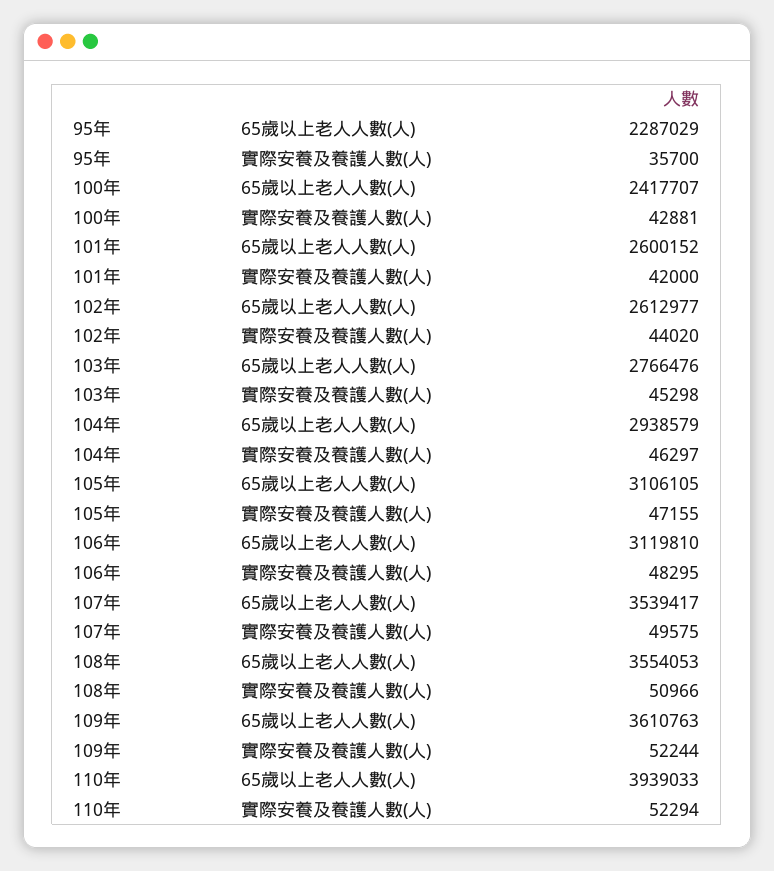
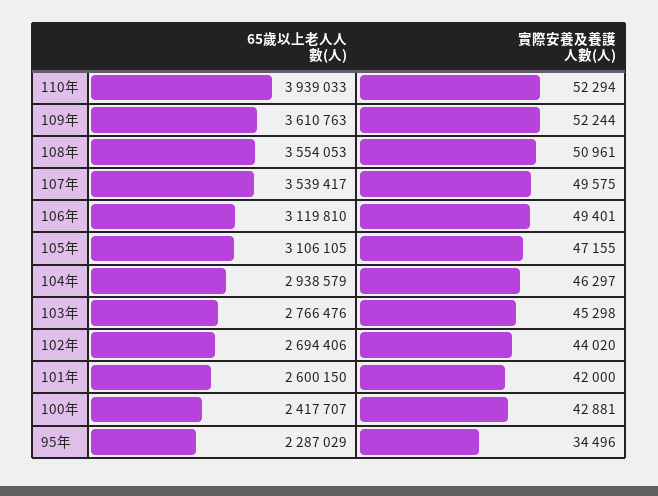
  {
    "95年": {
      "65歲以上老人人數(人)": 2287029,
-     "實際安養及養護人數(人)": 35700
+     "實際安養及養護人數(人)": 34496
    },
    "100年": {
      "65歲以上老人人數(人)": 2417707,
      "實際安養及養護人數(人)": 42881
    },
    "101年": {
-     "65歲以上老人人數(人)": 2600152,
+     "65歲以上老人人數(人)": 2600150,
      "實際安養及養護人數(人)": 42000
    },
    "102年": {
-     "65歲以上老人人數(人)": 2612977,
+     "65歲以上老人人數(人)": 2694406,
      "實際安養及養護人數(人)": 44020
    },
    "103年": {
      "65歲以上老人人數(人)": 2766476,
      "實際安養及養護人數(人)": 45298
    },
    "104年": {
      "65歲以上老人人數(人)": 2938579,
      "實際安養及養護人數(人)": 46297
    },
    "105年": {
      "65歲以上老人人數(人)": 3106105,
      "實際安養及養護人數(人)": 47155
    },
    "106年": {
      "65歲以上老人人數(人)": 3119810,
-     "實際安養及養護人數(人)": 48295
+     "實際安養及養護人數(人)": 49401
    },
    "107年": {
      "65歲以上老人人數(人)": 3539417,
      "實際安養及養護人數(人)": 49575
    },
    "108年": {
      "65歲以上老人人數(人)": 3554053,
-     "實際安養及養護人數(人)": 50966
+     "實際安養及養護人數(人)": 50961
    },
    "109年": {
      "65歲以上老人人數(人)": 3610763,
      "實際安養及養護人數(人)": 52244
    },
    "110年": {
      "65歲以上老人人數(人)": 3939033,
      "實際安養及養護人數(人)": 52294
    }
  }

